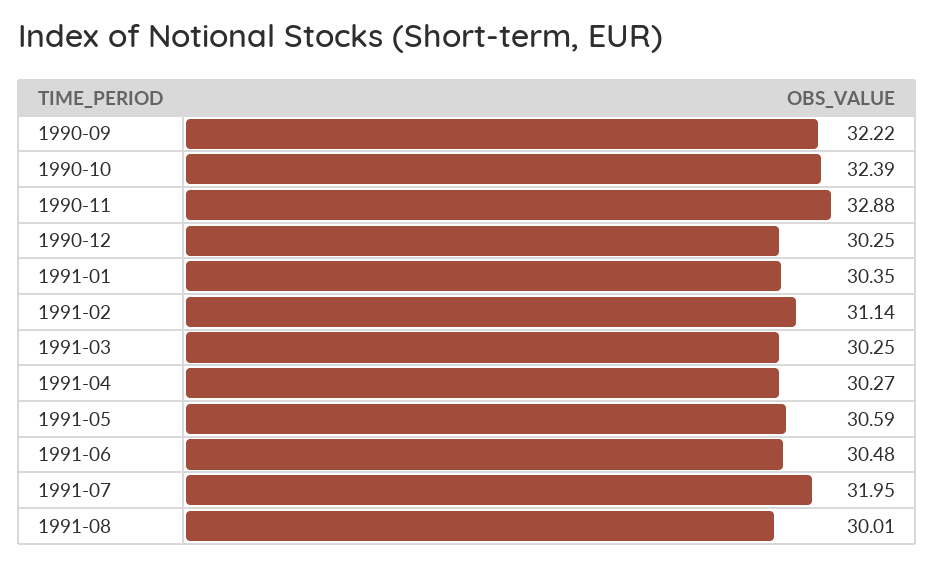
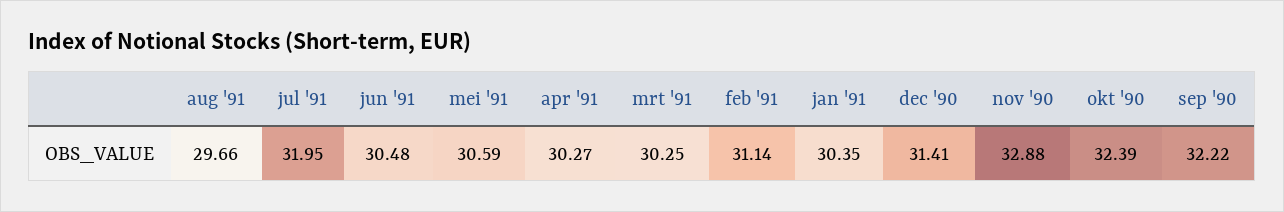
  {
    "1990-09": 32.22,
    "1990-10": 32.39,
    "1990-11": 32.88,
-   "1990-12": 30.25,
+   "1990-12": 31.41,
    "1991-01": 30.35,
    "1991-02": 31.14,
    "1991-03": 30.25,
    "1991-04": 30.27,
    "1991-05": 30.59,
    "1991-06": 30.48,
    "1991-07": 31.95,
-   "1991-08": 30.01
+   "1991-08": 29.66
  }

